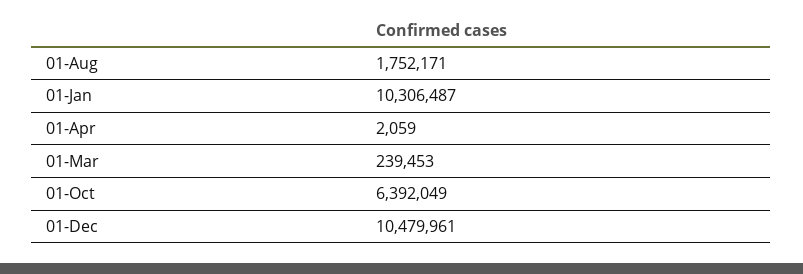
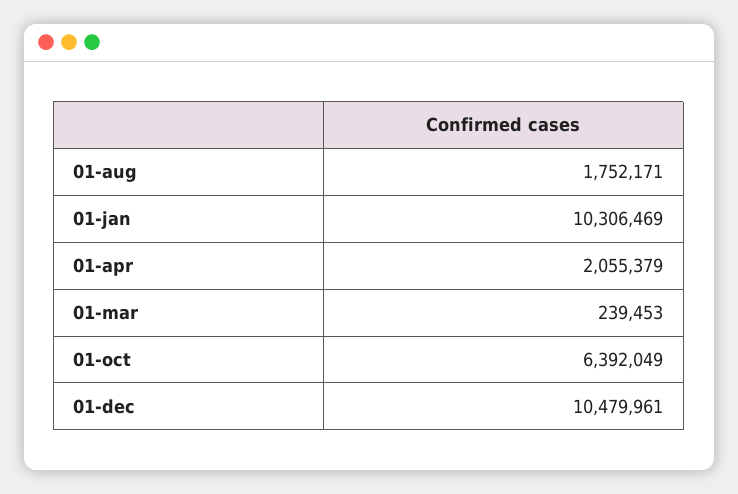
  {
    "01-Aug": 1752171,
-   "01-Jan": 10306487,
+   "01-Jan": 10306469,
-   "01-Apr": 2059,
+   "01-Apr": 2055379,
    "01-Mar": 239453,
    "01-Oct": 6392049,
    "01-Dec": 10479961
  }

